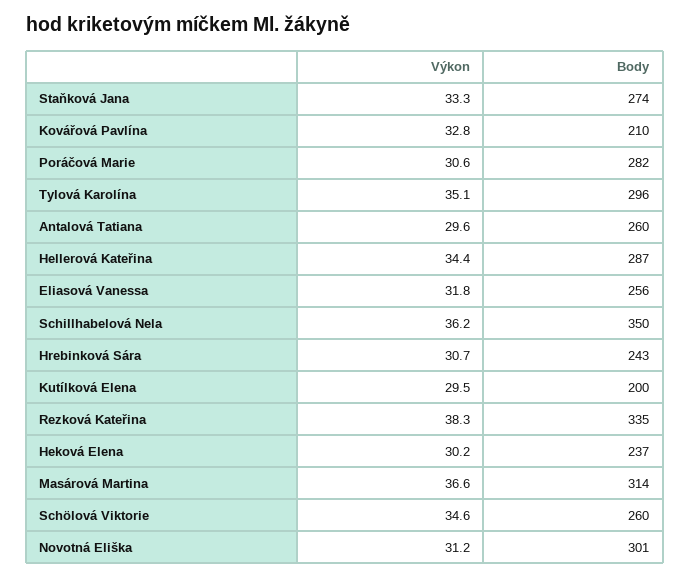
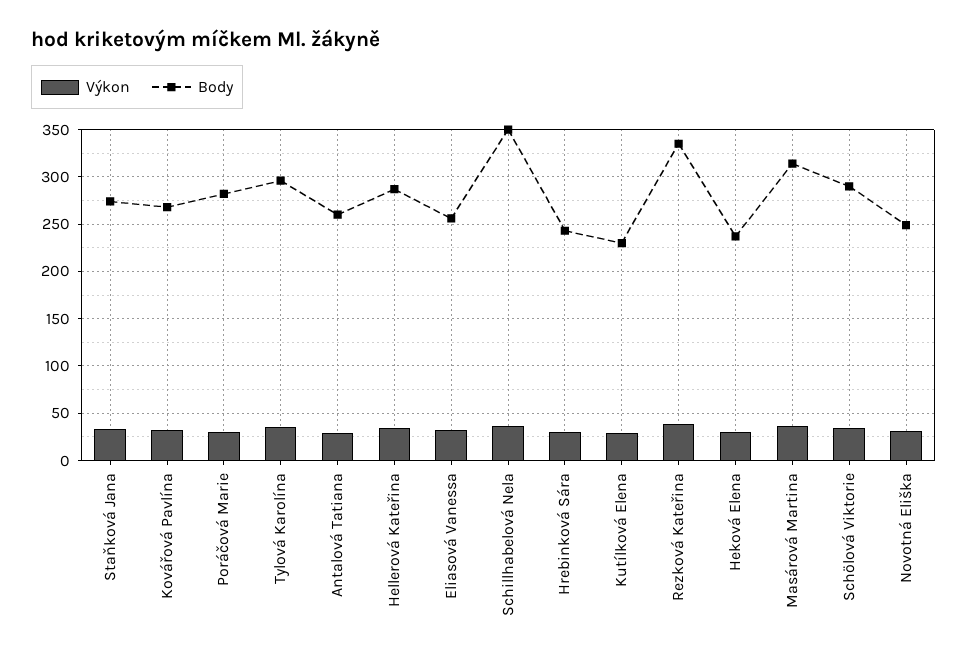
  {
    "Výkon": {
      "Staňková Jana": 33.3,
      "Kovářová Pavlína": 32.8,
      "Poráčová Marie": 30.6,
      "Tylová Karolína": 35.1,
      "Antalová Tatiana": 29.6,
      "Hellerová Kateřina": 34.4,
      "Eliasová Vanessa": 31.8,
      "Schillhabelová Nela": 36.2,
      "Hrebinková Sára": 30.7,
      "Kutílková Elena": 29.5,
      "Rezková Kateřina": 38.3,
      "Heková Elena": 30.2,
      "Masárová Martina": 36.6,
      "Schölová Viktorie": 34.6,
      "Novotná Eliška": 31.2
    },
    "Body": {
      "Staňková Jana": 274,
-     "Kovářová Pavlína": 210,
+     "Kovářová Pavlína": 270,
      "Poráčová Marie": 282,
      "Tylová Karolína": 296,
      "Antalová Tatiana": 260,
      "Hellerová Kateřina": 287,
      "Eliasová Vanessa": 256,
      "Schillhabelová Nela": 350,
      "Hrebinková Sára": 243,
-     "Kutílková Elena": 200,
+     "Kutílková Elena": 230,
      "Rezková Kateřina": 335,
      "Heková Elena": 237,
      "Masárová Martina": 314,
-     "Schölová Viktorie": 260,
+     "Schölová Viktorie": 290,
-     "Novotná Eliška": 301
+     "Novotná Eliška": 250
    }
  }

